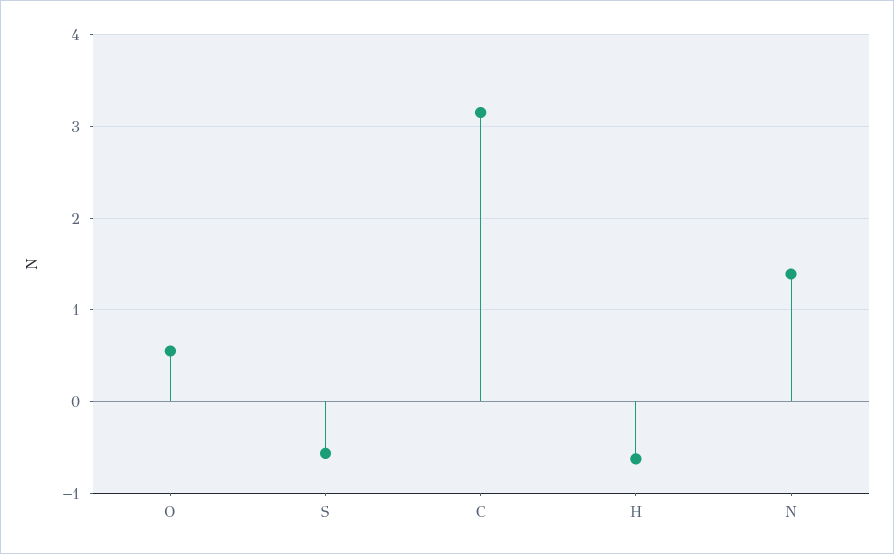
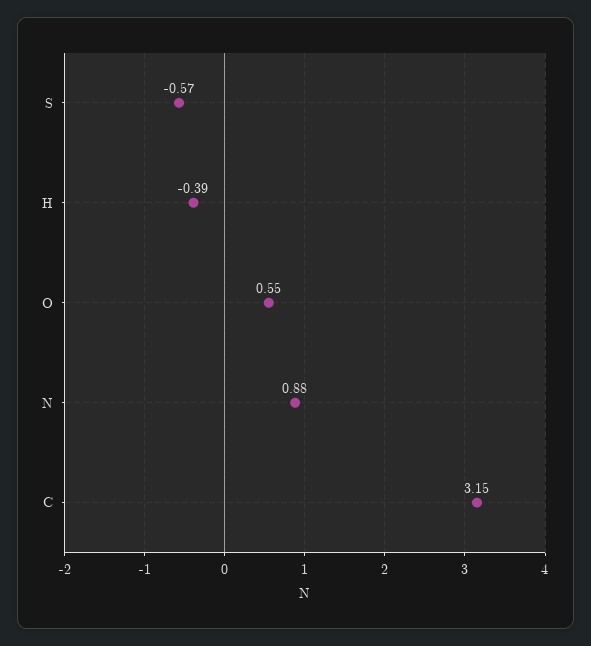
  {
    "O": 0.55,
    "S": -0.57,
    "C": 3.15,
-   "H": -0.6,
+   "H": -0.39,
-   "N": 1.4
+   "N": 0.88
  }

